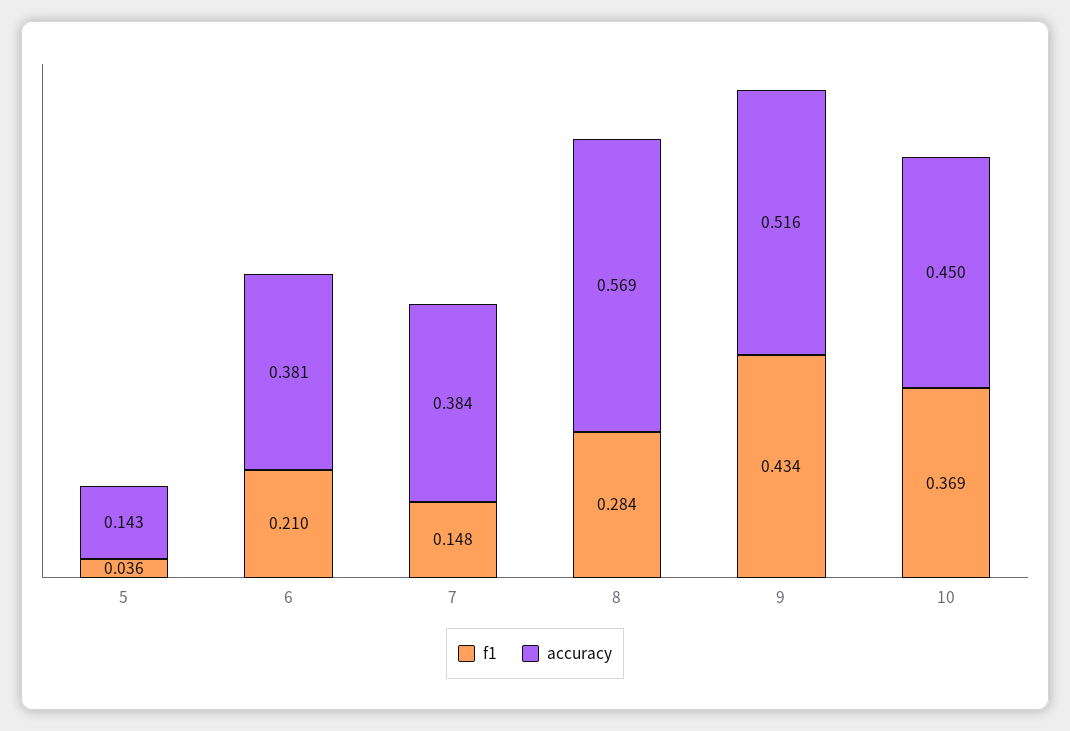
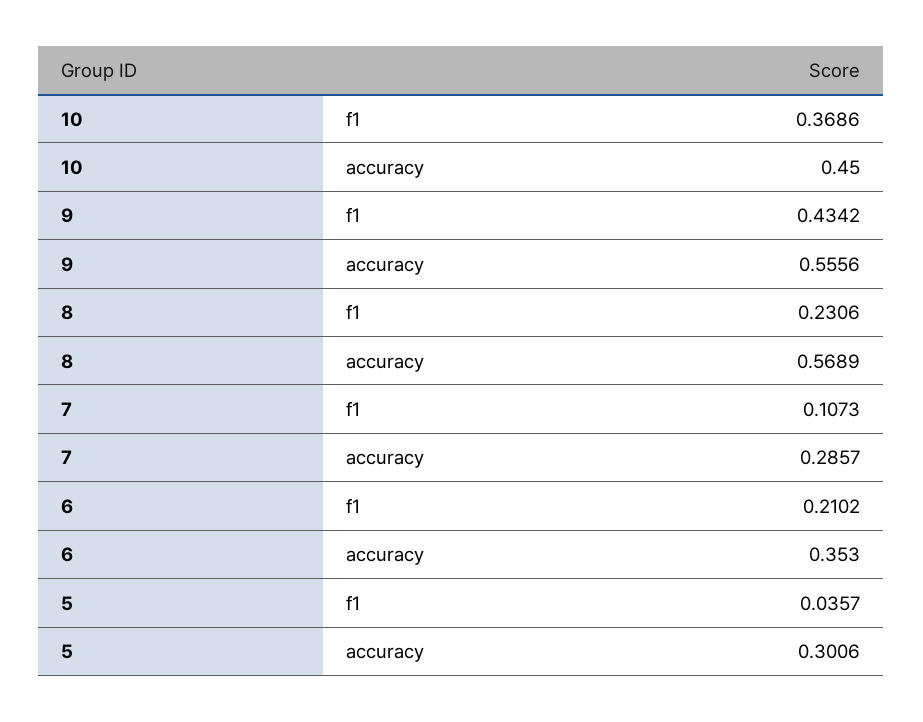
  {
    "f1": {
      "5": 0.0357,
      "6": 0.2102,
-     "7": 0.148,
+     "7": 0.1073,
-     "8": 0.284,
+     "8": 0.2306,
      "9": 0.4342,
      "10": 0.3686
    },
    "accuracy": {
-     "5": 0.143,
+     "5": 0.3006,
-     "6": 0.381,
+     "6": 0.353,
-     "7": 0.384,
+     "7": 0.2857,
      "8": 0.5689,
-     "9": 0.516,
+     "9": 0.5556,
      "10": 0.45
    }
  }

